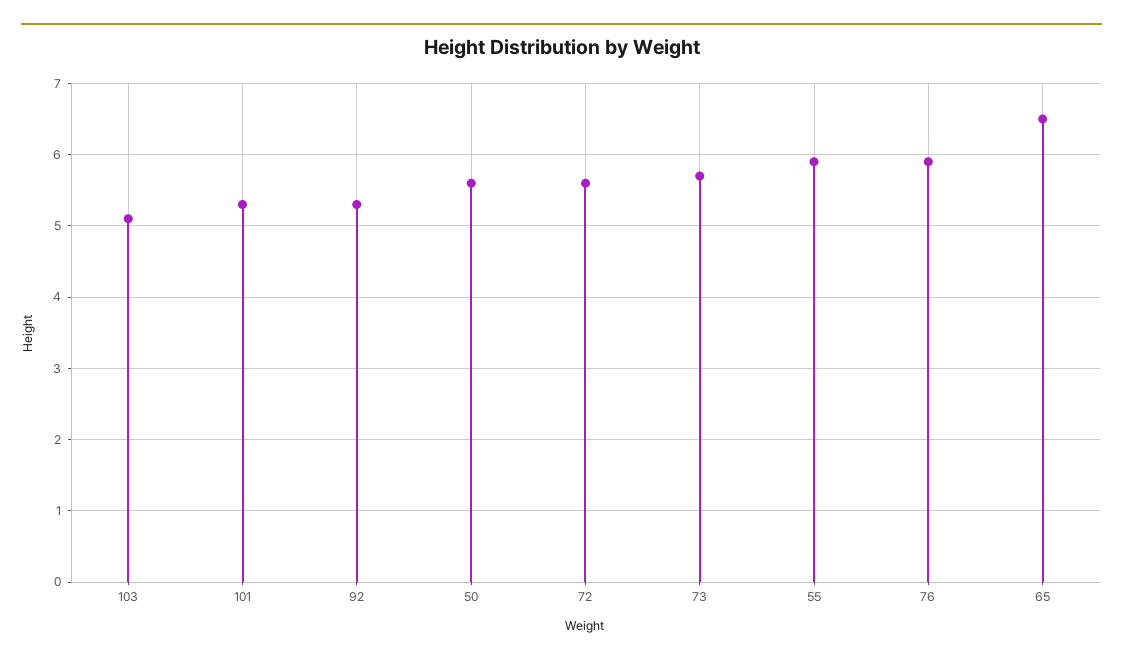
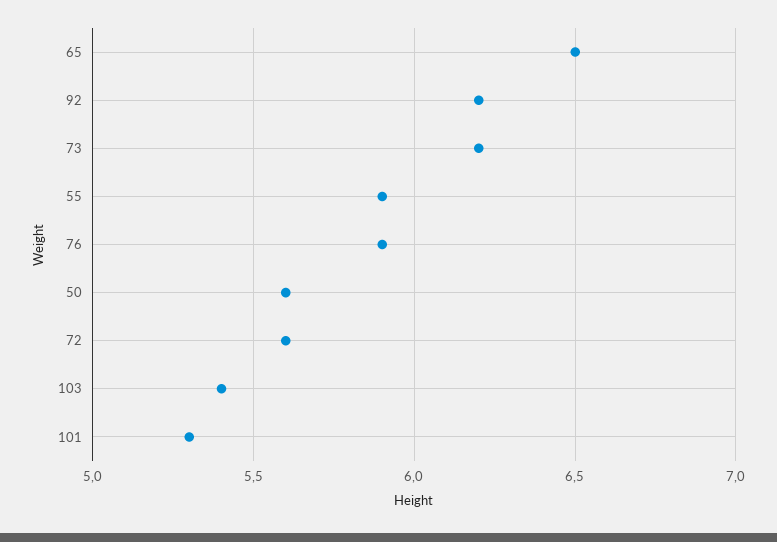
  {
-   "103": 5.1,
+   "103": 5.4,
    "101": 5.3,
-   "92": 5.3,
+   "92": 6.2,
    "50": 5.6,
    "72": 5.6,
-   "73": 5.7,
+   "73": 6.2,
    "55": 5.9,
    "76": 5.9,
    "65": 6.5
  }

